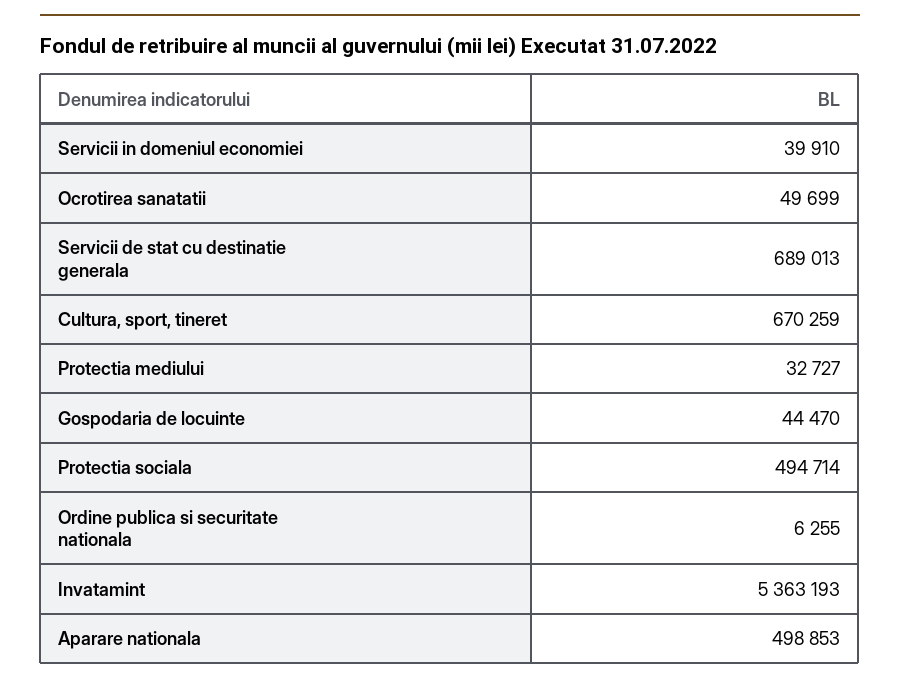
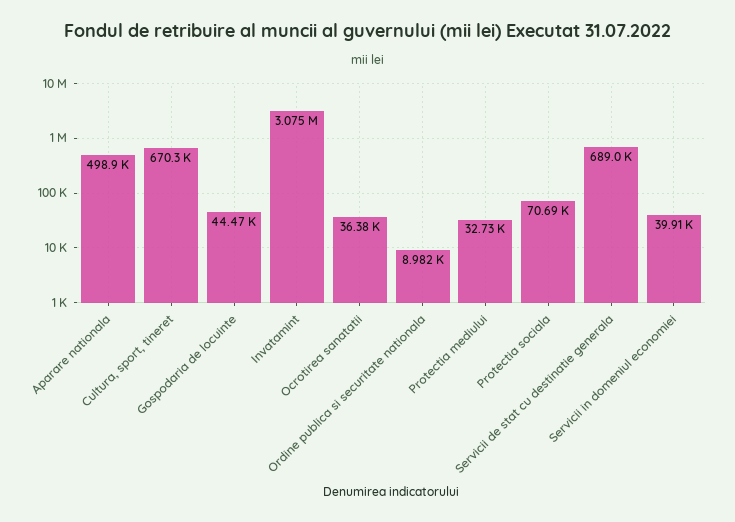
  {
    "Servicii in domeniul economiei": 39910,
-   "Ocrotirea sanatatii": 49699,
+   "Ocrotirea sanatatii": 36380,
    "Servicii de stat cu destinatie generala": 689013,
    "Cultura, sport, tineret": 670259,
    "Protectia mediului": 32727,
    "Gospodaria de locuinte": 44470,
-   "Protectia sociala": 494714,
+   "Protectia sociala": 70690,
-   "Ordine publica si securitate nationala": 6255,
+   "Ordine publica si securitate nationala": 8982,
-   "Invatamint": 5363193,
+   "Invatamint": 3075000,
    "Aparare nationala": 498853
  }

